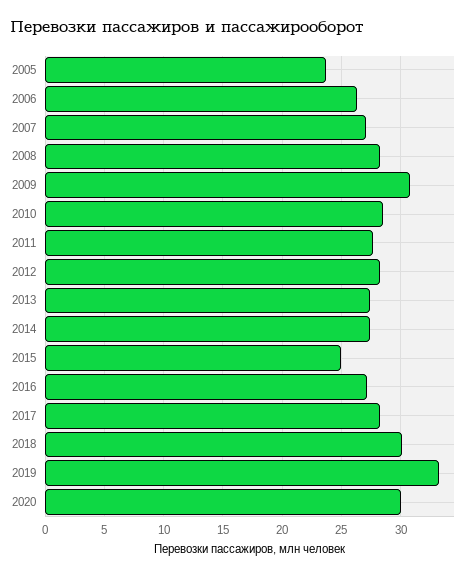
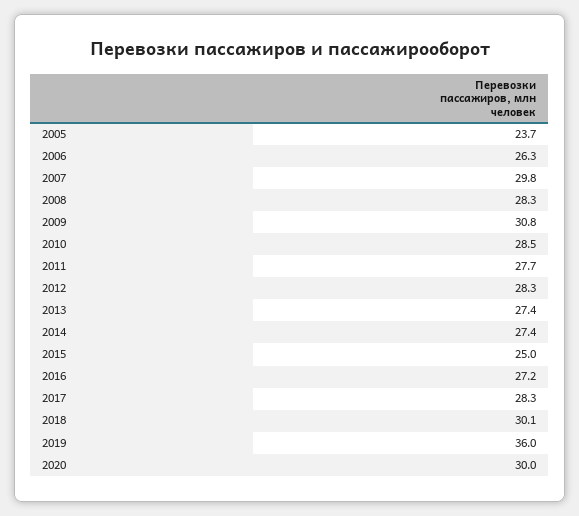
  {
    "2005": 23.7,
    "2006": 26.3,
-   "2007": 27,
+   "2007": 29.8,
    "2008": 28.3,
    "2009": 30.8,
    "2010": 28.5,
    "2011": 27.7,
    "2012": 28.3,
    "2013": 27.4,
    "2014": 27.4,
    "2015": 25,
    "2016": 27.2,
    "2017": 28.3,
    "2018": 30.1,
-   "2019": 33,
+   "2019": 36,
    "2020": 30
  }

